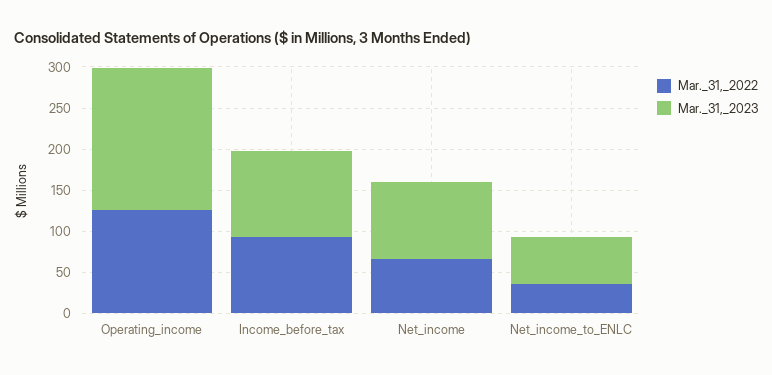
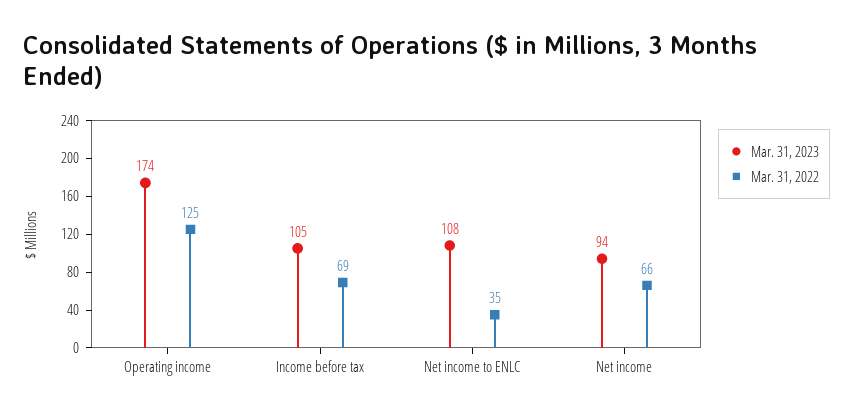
  {
    "Mar._31,_2022": {
      "Operating_income": 125,
-     "Income_before_tax": 90,
+     "Income_before_tax": 69,
      "Net_income": 66,
      "Net_income_to_ENLC": 35
    },
    "Mar._31,_2023": {
      "Operating_income": 174,
      "Income_before_tax": 105,
      "Net_income": 94,
-     "Net_income_to_ENLC": 60
+     "Net_income_to_ENLC": 108
    }
  }

